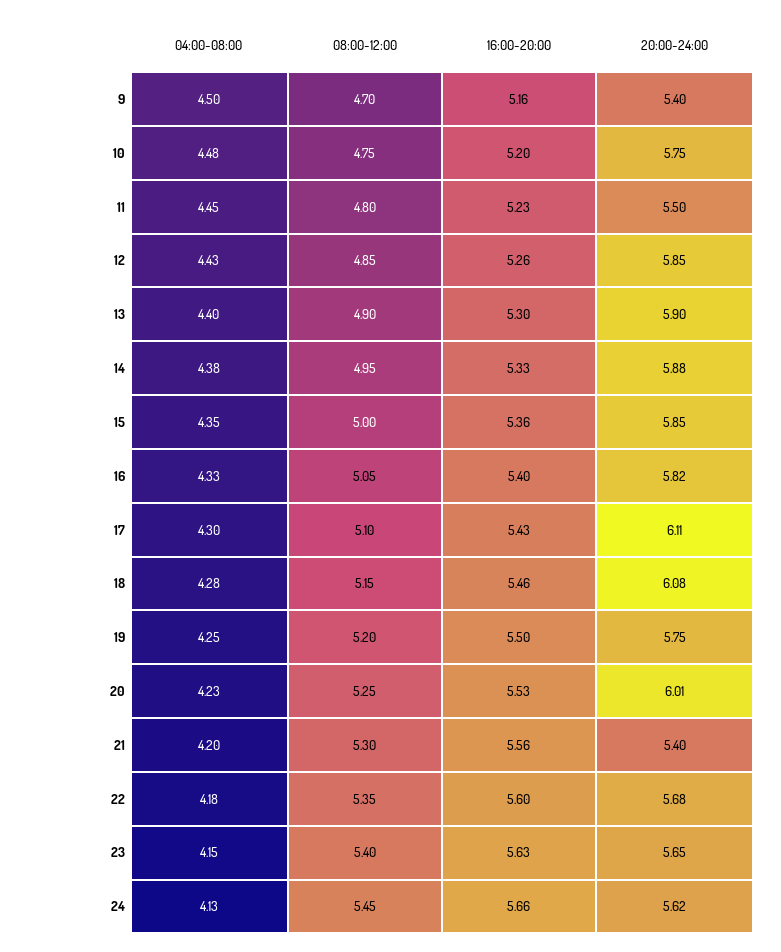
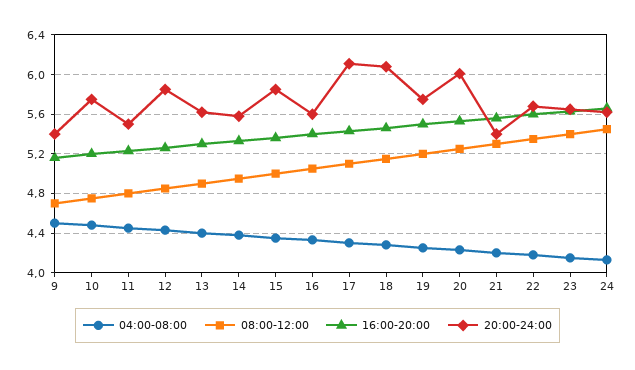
  {
    "04:00-08:00": {
      "9": 4.5,
      "10": 4.48,
      "11": 4.45,
      "12": 4.43,
      "13": 4.4,
      "14": 4.38,
      "15": 4.35,
      "16": 4.33,
      "17": 4.3,
      "18": 4.28,
      "19": 4.25,
      "20": 4.23,
      "21": 4.2,
      "22": 4.18,
      "23": 4.15,
      "24": 4.13
    },
    "08:00-12:00": {
      "9": 4.7,
      "10": 4.75,
      "11": 4.8,
      "12": 4.85,
      "13": 4.9,
      "14": 4.95,
      "15": 5,
      "16": 5.05,
      "17": 5.1,
      "18": 5.15,
      "19": 5.2,
      "20": 5.25,
      "21": 5.3,
      "22": 5.35,
      "23": 5.4,
      "24": 5.45
    },
    "16:00-20:00": {
      "9": 5.16,
      "10": 5.2,
      "11": 5.23,
      "12": 5.26,
      "13": 5.3,
      "14": 5.33,
      "15": 5.36,
      "16": 5.4,
      "17": 5.43,
      "18": 5.46,
      "19": 5.5,
      "20": 5.53,
      "21": 5.56,
      "22": 5.6,
      "23": 5.63,
      "24": 5.66
    },
    "20:00-24:00": {
      "9": 5.4,
      "10": 5.75,
      "11": 5.5,
      "12": 5.85,
-     "13": 5.9,
+     "13": 5.6,
-     "14": 5.88,
+     "14": 5.6,
      "15": 5.85,
-     "16": 5.82,
+     "16": 5.6,
      "17": 6.11,
      "18": 6.08,
      "19": 5.75,
      "20": 6.01,
      "21": 5.4,
      "22": 5.68,
      "23": 5.65,
      "24": 5.62
    }
  }

